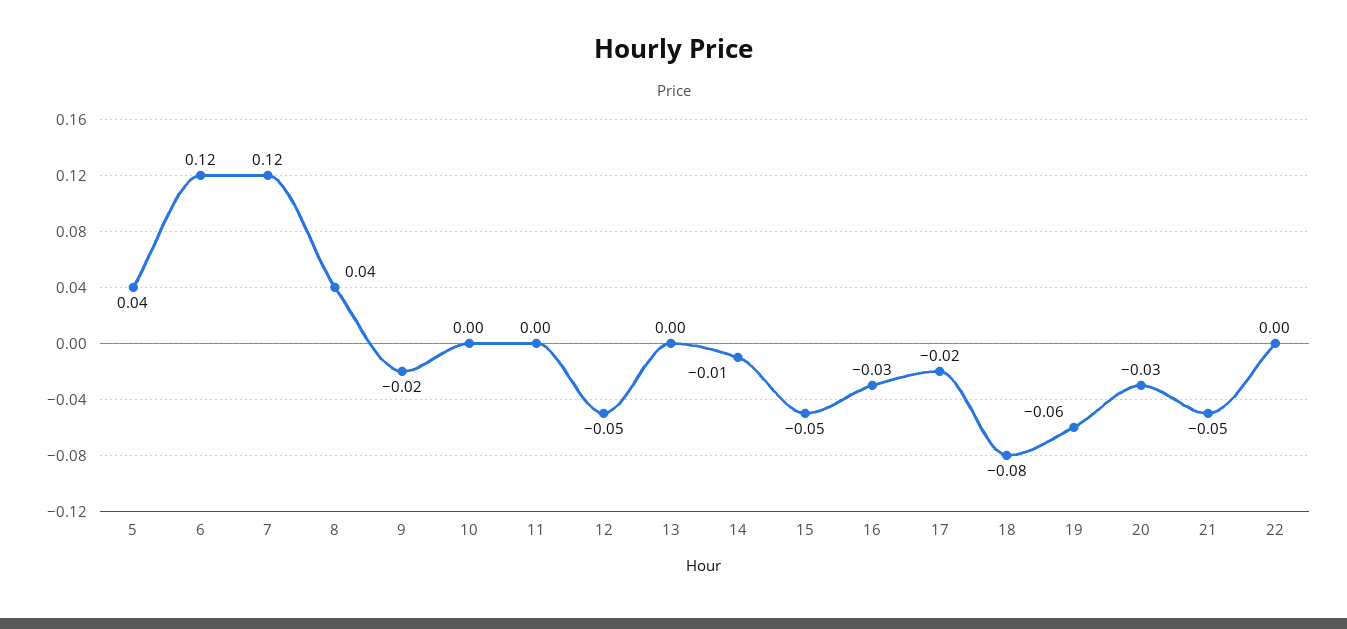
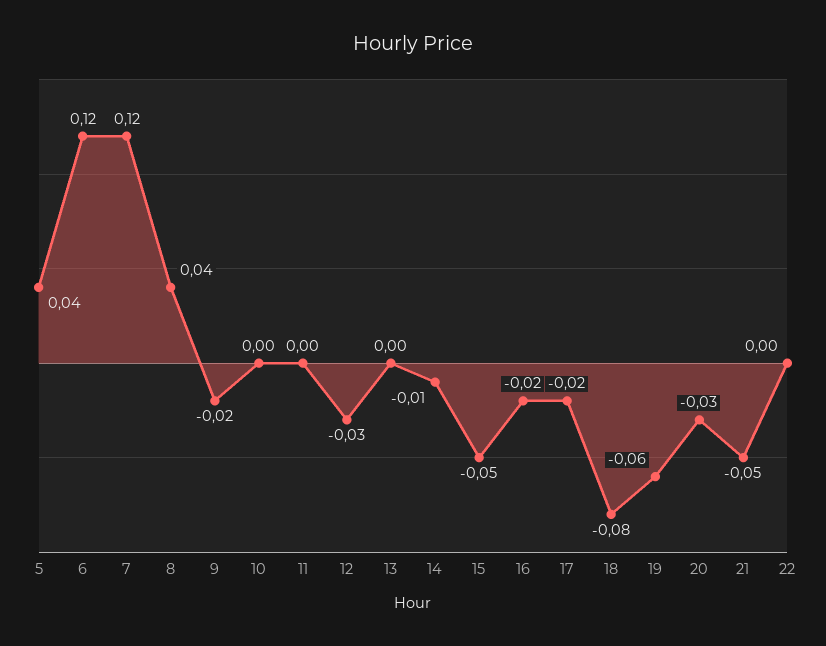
  {
    "5": 0.04,
    "6": 0.12,
    "7": 0.12,
    "8": 0.04,
    "9": -0.02,
    "10": 0,
    "11": 0,
-   "12": -0.05,
+   "12": -0.03,
    "13": 0,
    "14": -0.01,
    "15": -0.05,
-   "16": -0.03,
+   "16": -0.02,
    "17": -0.02,
    "18": -0.08,
    "19": -0.06,
    "20": -0.03,
    "21": -0.05,
    "22": 0
  }

